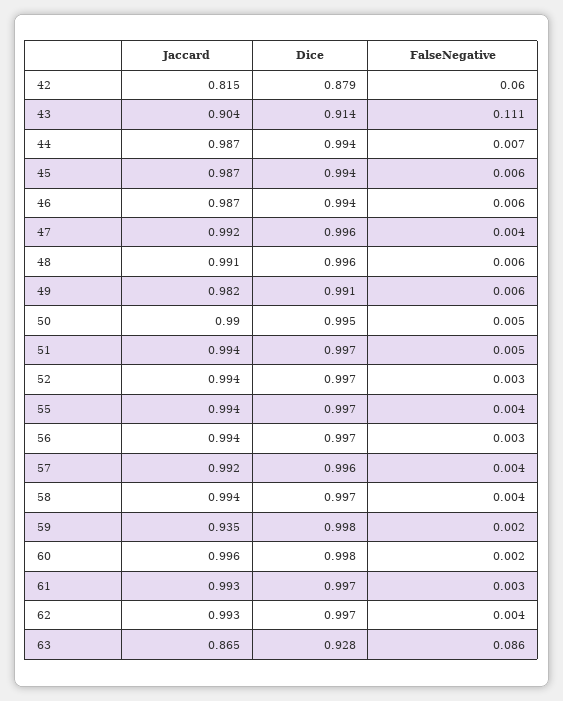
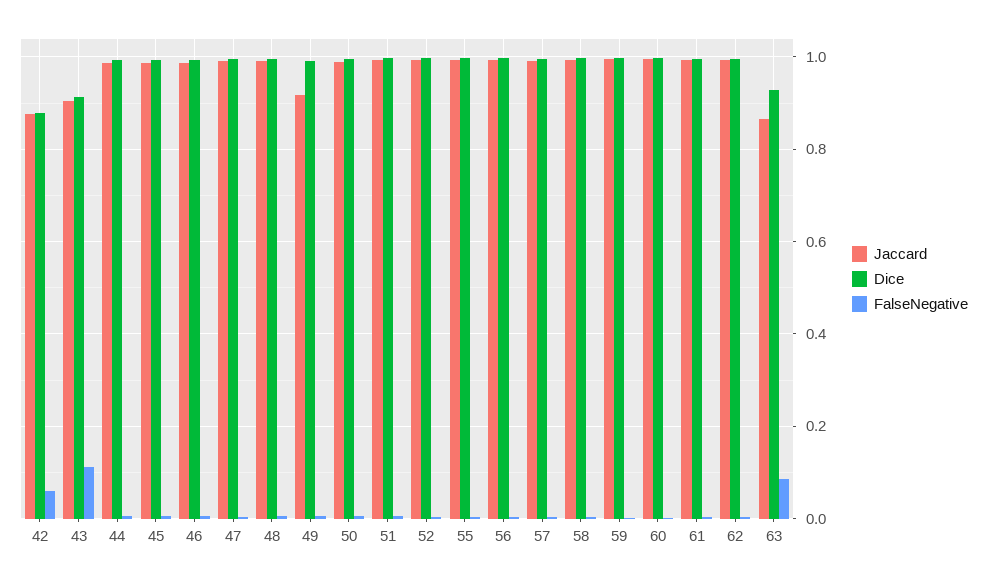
  {
    "Jaccard": {
-     "42": 0.815,
+     "42": 0.88,
      "43": 0.904,
      "44": 0.987,
      "45": 0.987,
      "46": 0.987,
      "47": 0.992,
      "48": 0.991,
-     "49": 0.982,
+     "49": 0.92,
      "50": 0.99,
      "51": 0.994,
      "52": 0.994,
      "55": 0.994,
      "56": 0.994,
      "57": 0.992,
      "58": 0.994,
-     "59": 0.935,
+     "59": 1,
      "60": 0.996,
      "61": 0.993,
      "62": 0.993,
      "63": 0.865
    },
    "Dice": {
      "42": 0.879,
      "43": 0.914,
      "44": 0.994,
      "45": 0.994,
      "46": 0.994,
      "47": 0.996,
      "48": 0.996,
      "49": 0.991,
      "50": 0.995,
      "51": 0.997,
      "52": 0.997,
      "55": 0.997,
      "56": 0.997,
      "57": 0.996,
      "58": 0.997,
      "59": 0.998,
      "60": 0.998,
      "61": 0.997,
      "62": 0.997,
      "63": 0.928
    },
    "FalseNegative": {
      "42": 0.06,
      "43": 0.111,
      "44": 0.007,
      "45": 0.006,
      "46": 0.006,
      "47": 0.004,
      "48": 0.006,
      "49": 0.006,
      "50": 0.005,
      "51": 0.005,
      "52": 0.003,
      "55": 0.004,
      "56": 0.003,
      "57": 0.004,
      "58": 0.004,
      "59": 0.002,
      "60": 0.002,
      "61": 0.003,
      "62": 0.004,
      "63": 0.086
    }
  }

